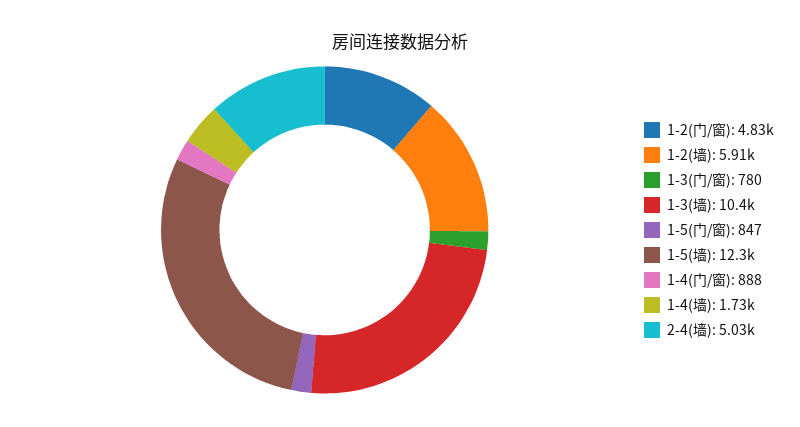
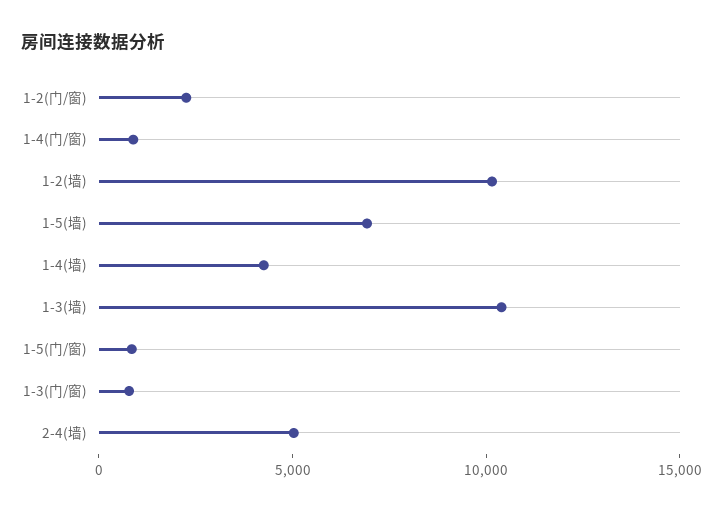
  {
-   "1-2(门/窗)": 4830,
+   "1-2(门/窗)": 2000,
-   "1-2(墙)": 5910,
+   "1-2(墙)": 10000,
    "1-3(门/窗)": 780,
    "1-3(墙)": 10400,
    "1-5(门/窗)": 847,
-   "1-5(墙)": 12300,
+   "1-5(墙)": 7000,
    "1-4(门/窗)": 888,
-   "1-4(墙)": 1730,
+   "1-4(墙)": 4000,
    "2-4(墙)": 5030
  }

